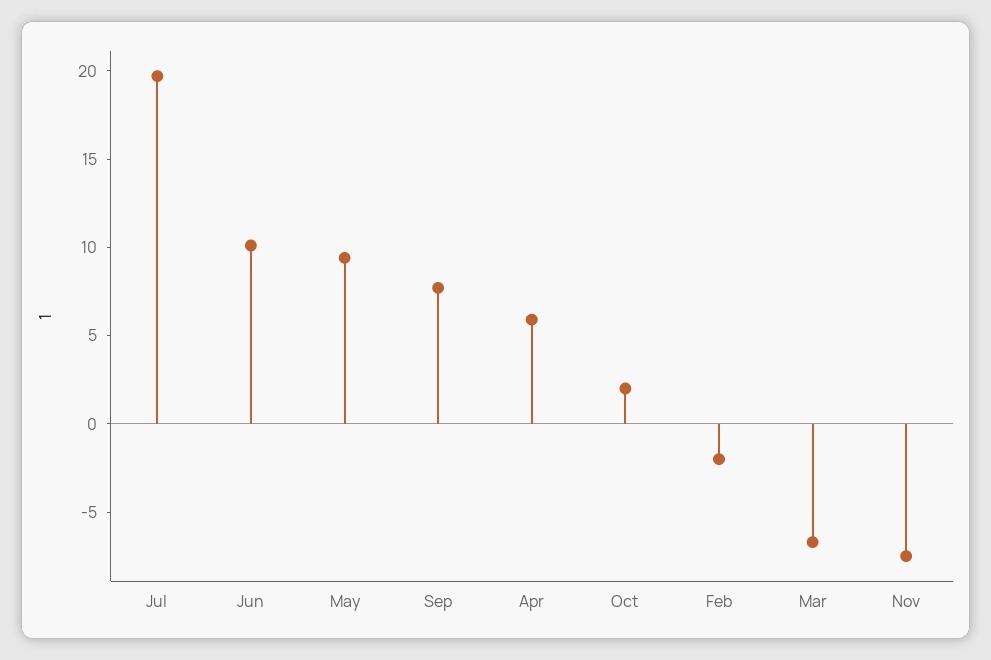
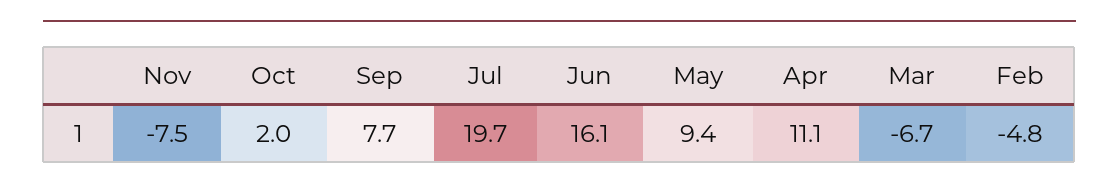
  {
    "Jul": 19.7,
-   "Jun": 10,
+   "Jun": 16.1,
    "May": 9.4,
    "Sep": 7.7,
-   "Apr": 6,
+   "Apr": 11.1,
    "Oct": 2,
-   "Feb": -2,
+   "Feb": -4.8,
    "Mar": -6.7,
    "Nov": -7.5
  }

